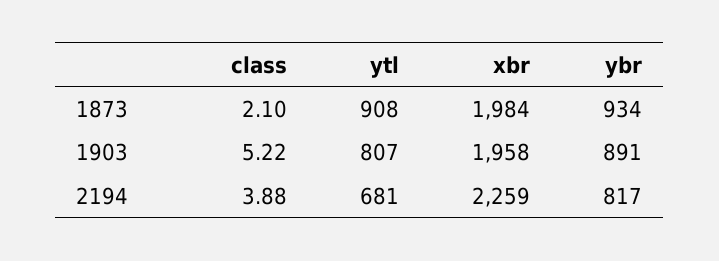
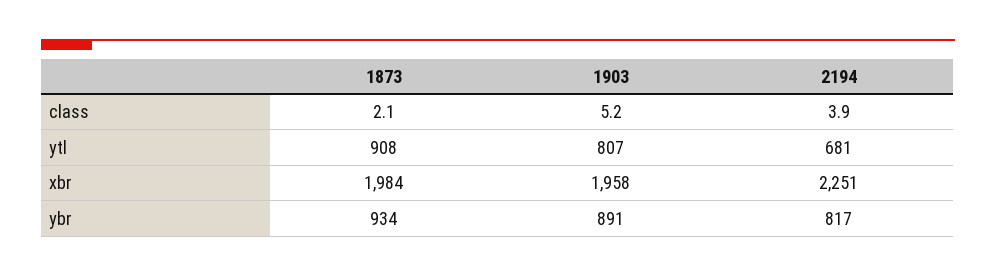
  {
    "class": {
      "1873": 2.1,
      "1903": 5.22,
      "2194": 3.88
    },
    "ytl": {
      "1873": 908,
      "1903": 807,
      "2194": 681
    },
    "xbr": {
      "1873": 1984,
      "1903": 1958,
-     "2194": 2259
+     "2194": 2251
    },
    "ybr": {
      "1873": 934,
      "1903": 891,
      "2194": 817
    }
  }

